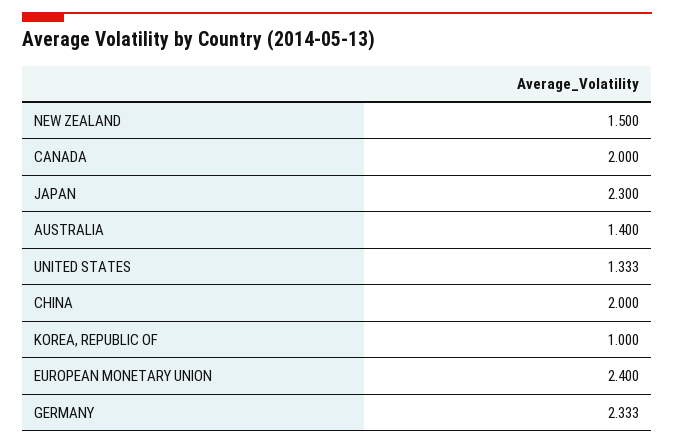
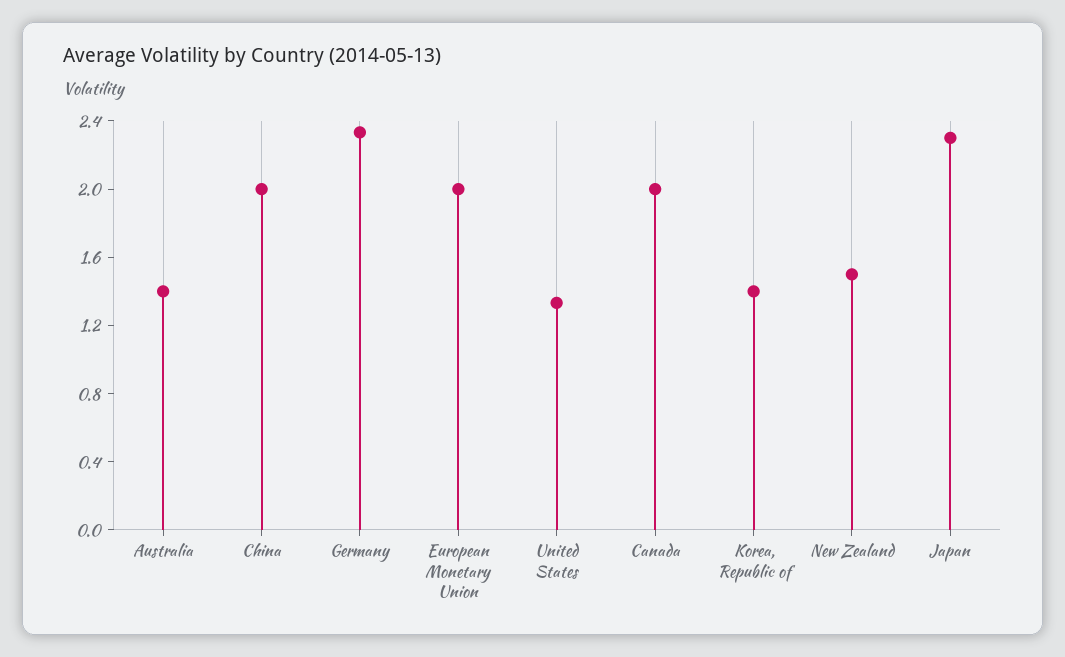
  {
    "NEW ZEALAND": 1.5,
    "CANADA": 2,
    "JAPAN": 2.3,
    "AUSTRALIA": 1.4,
    "UNITED STATES": 1.333,
    "CHINA": 2,
-   "KOREA, REPUBLIC OF": 1,
+   "KOREA, REPUBLIC OF": 1.4,
-   "EUROPEAN MONETARY UNION": 2.4,
+   "EUROPEAN MONETARY UNION": 2,
    "GERMANY": 2.333
  }

